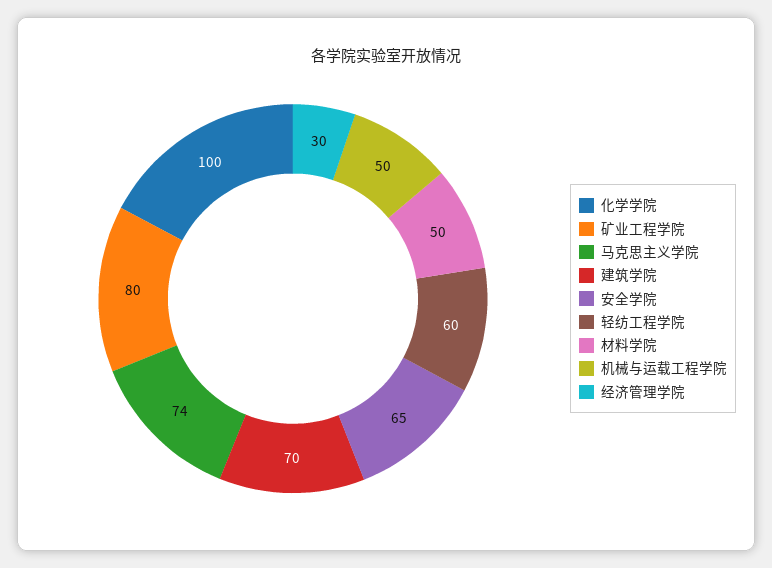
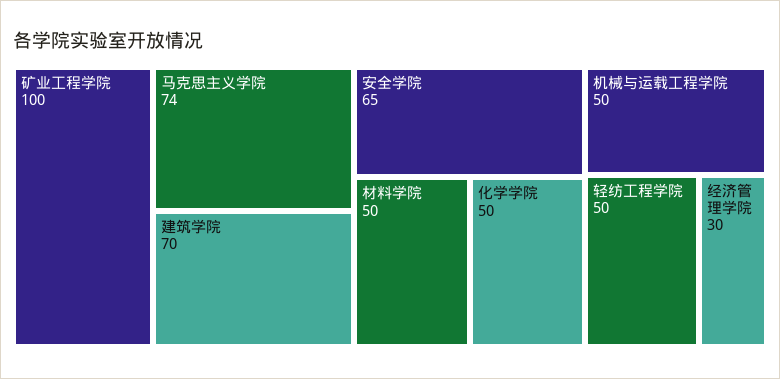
  {
-   "化学学院": 100,
+   "化学学院": 50,
-   "矿业工程学院": 80,
+   "矿业工程学院": 100,
    "马克思主义学院": 74,
    "建筑学院": 70,
    "安全学院": 65,
-   "轻纺工程学院": 60,
+   "轻纺工程学院": 50,
    "材料学院": 50,
    "机械与运载工程学院": 50,
    "经济管理学院": 30
  }

